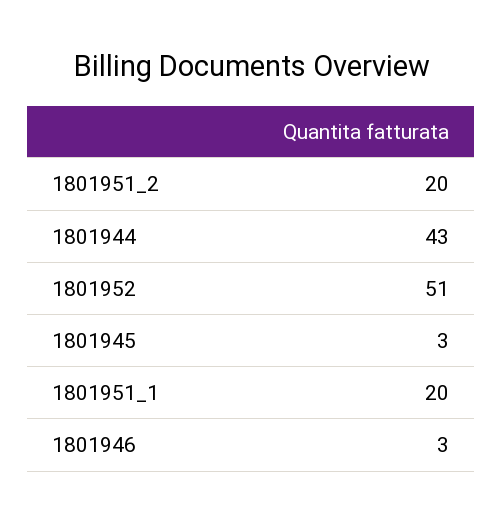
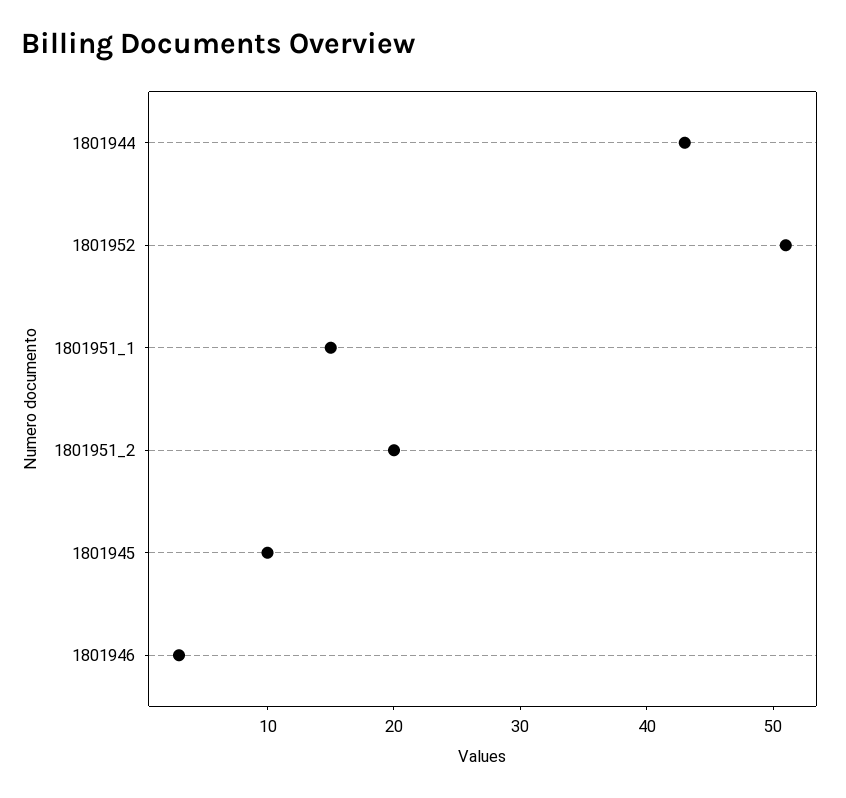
  {
    "1801951_2": 20,
    "1801944": 43,
    "1801952": 51,
-   "1801945": 3,
+   "1801945": 10,
-   "1801951_1": 20,
+   "1801951_1": 15,
    "1801946": 3
  }

